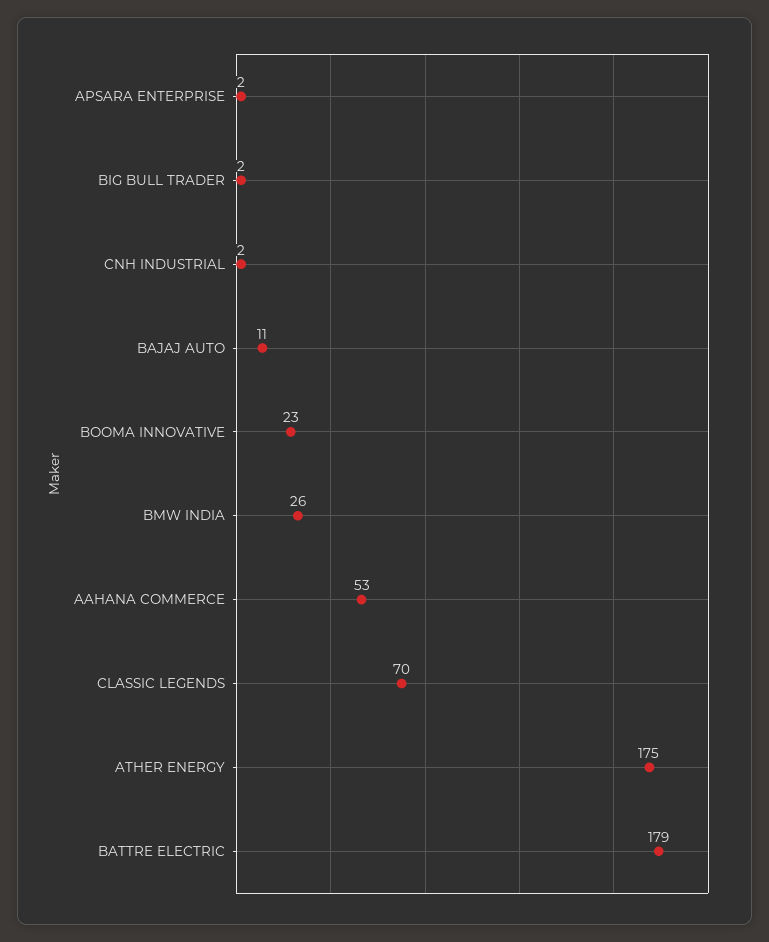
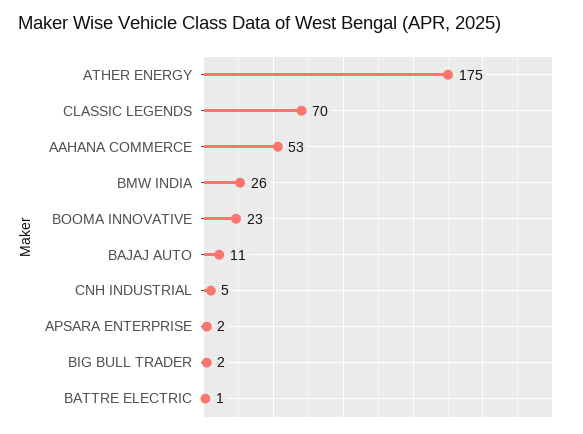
  {
    "APSARA ENTERPRISE": 2,
    "BIG BULL TRADER": 2,
-   "CNH INDUSTRIAL": 2,
+   "CNH INDUSTRIAL": 5,
    "BAJAJ AUTO": 11,
    "BOOMA INNOVATIVE": 23,
    "BMW INDIA": 26,
    "AAHANA COMMERCE": 53,
    "CLASSIC LEGENDS": 70,
    "ATHER ENERGY": 175,
-   "BATTRE ELECTRIC": 179
+   "BATTRE ELECTRIC": 1
  }

